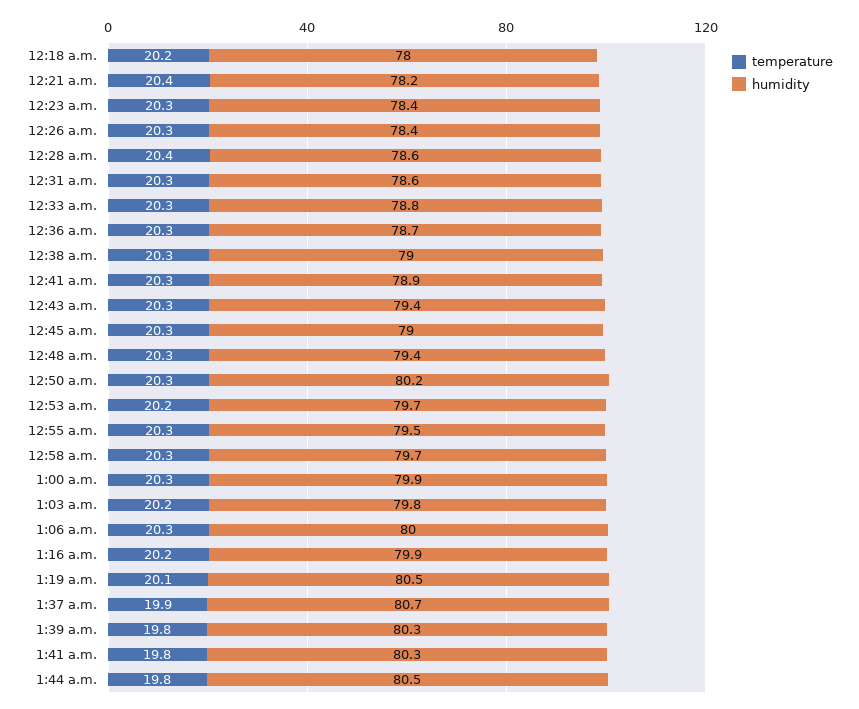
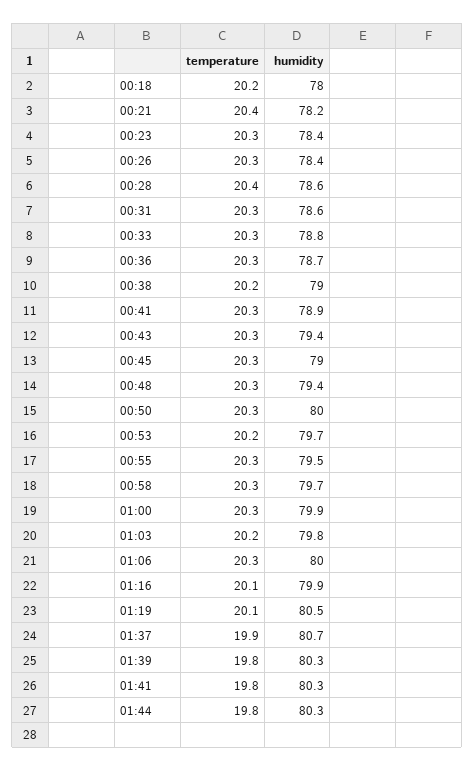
  {
    "temperature": {
      "12:18 a.m.": 20.2,
      "12:21 a.m.": 20.4,
      "12:23 a.m.": 20.3,
      "12:26 a.m.": 20.3,
      "12:28 a.m.": 20.4,
      "12:31 a.m.": 20.3,
      "12:33 a.m.": 20.3,
      "12:36 a.m.": 20.3,
-     "12:38 a.m.": 20.3,
+     "12:38 a.m.": 20.2,
      "12:41 a.m.": 20.3,
      "12:43 a.m.": 20.3,
      "12:45 a.m.": 20.3,
      "12:48 a.m.": 20.3,
      "12:50 a.m.": 20.3,
      "12:53 a.m.": 20.2,
      "12:55 a.m.": 20.3,
      "12:58 a.m.": 20.3,
      "1:00 a.m.": 20.3,
      "1:03 a.m.": 20.2,
      "1:06 a.m.": 20.3,
-     "1:16 a.m.": 20.2,
+     "1:16 a.m.": 20.1,
      "1:19 a.m.": 20.1,
      "1:37 a.m.": 19.9,
      "1:39 a.m.": 19.8,
      "1:41 a.m.": 19.8,
      "1:44 a.m.": 19.8
    },
    "humidity": {
      "12:18 a.m.": 78,
      "12:21 a.m.": 78.2,
      "12:23 a.m.": 78.4,
      "12:26 a.m.": 78.4,
      "12:28 a.m.": 78.6,
      "12:31 a.m.": 78.6,
      "12:33 a.m.": 78.8,
      "12:36 a.m.": 78.7,
      "12:38 a.m.": 79,
      "12:41 a.m.": 78.9,
      "12:43 a.m.": 79.4,
      "12:45 a.m.": 79,
      "12:48 a.m.": 79.4,
-     "12:50 a.m.": 80.2,
+     "12:50 a.m.": 80,
      "12:53 a.m.": 79.7,
      "12:55 a.m.": 79.5,
      "12:58 a.m.": 79.7,
      "1:00 a.m.": 79.9,
      "1:03 a.m.": 79.8,
      "1:06 a.m.": 80,
      "1:16 a.m.": 79.9,
      "1:19 a.m.": 80.5,
      "1:37 a.m.": 80.7,
      "1:39 a.m.": 80.3,
      "1:41 a.m.": 80.3,
-     "1:44 a.m.": 80.5
+     "1:44 a.m.": 80.3
    }
  }

